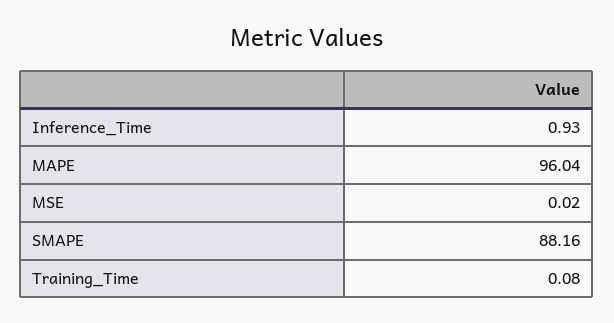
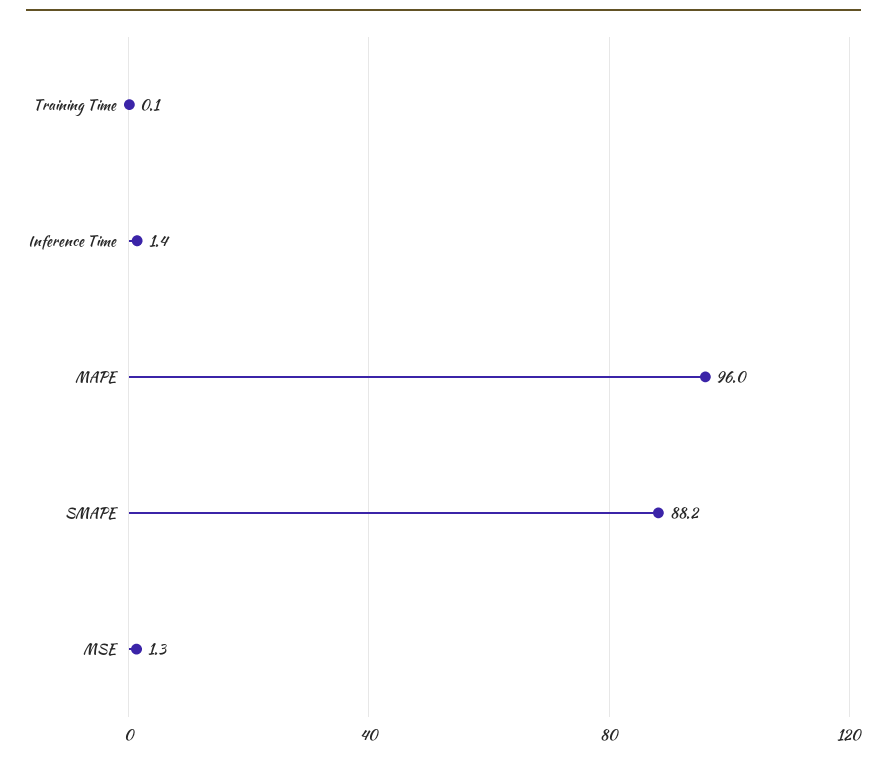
  {
-   "Inference_Time": 0.93,
+   "Inference_Time": 1.4,
    "MAPE": 96.04,
-   "MSE": 0.02,
+   "MSE": 1.3,
    "SMAPE": 88.16,
    "Training_Time": 0.08
  }

